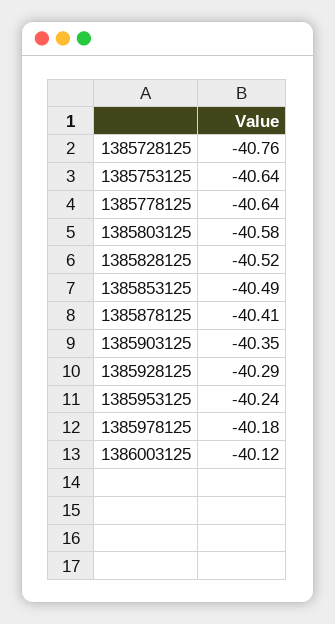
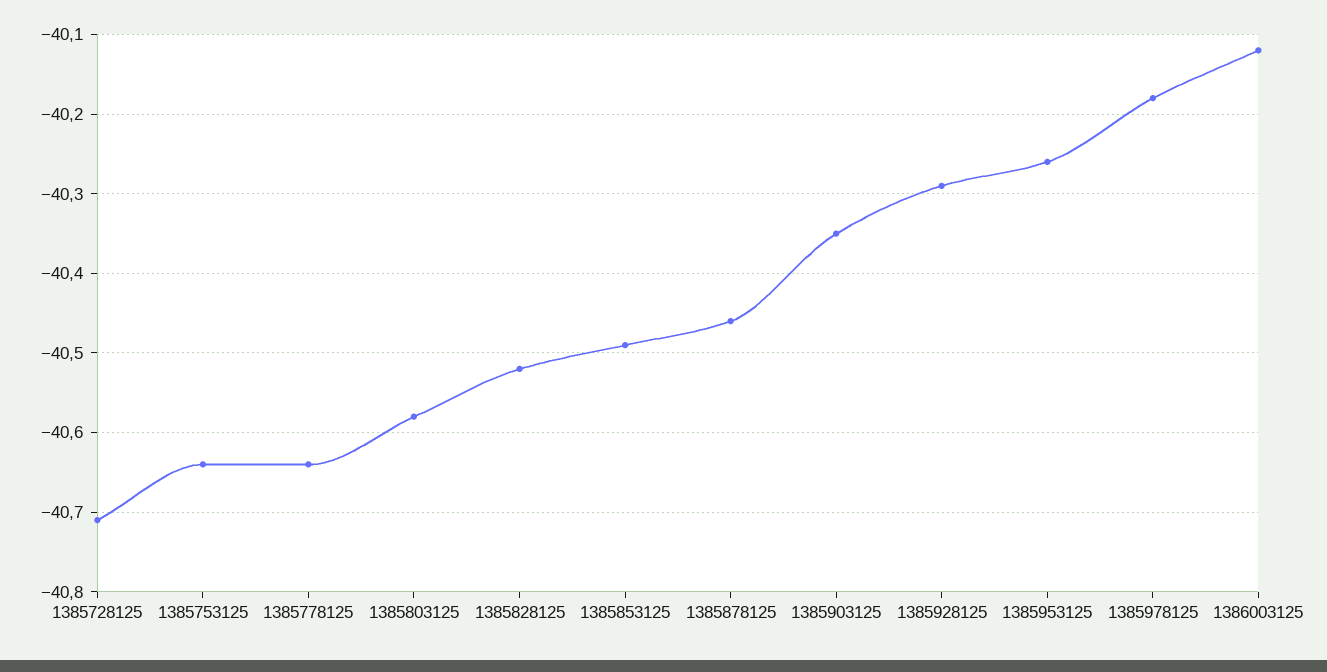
  {
-   "1385728125": -40.76,
+   "1385728125": -40.71,
    "1385753125": -40.64,
    "1385778125": -40.64,
    "1385803125": -40.58,
    "1385828125": -40.52,
    "1385853125": -40.49,
-   "1385878125": -40.41,
+   "1385878125": -40.46,
    "1385903125": -40.35,
    "1385928125": -40.29,
-   "1385953125": -40.24,
+   "1385953125": -40.26,
    "1385978125": -40.18,
    "1386003125": -40.12
  }

